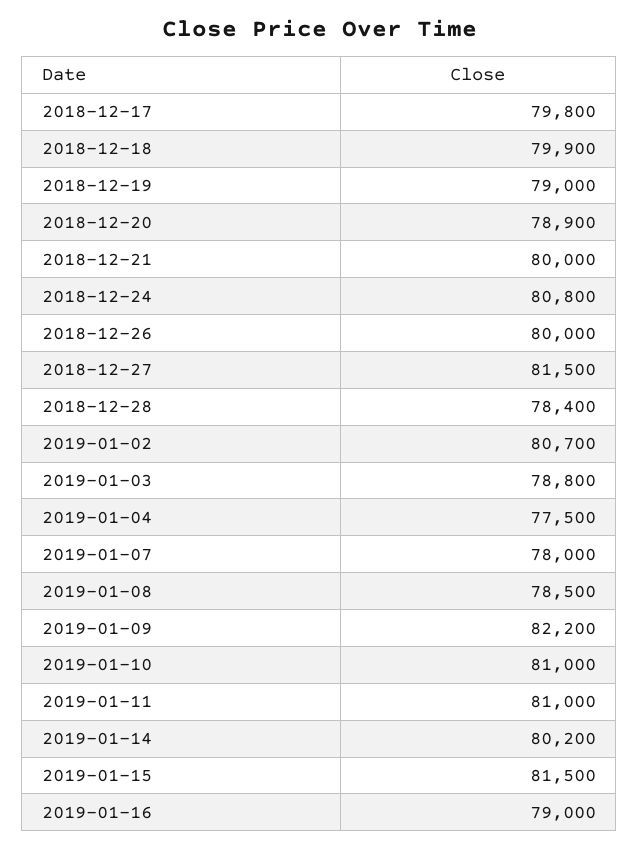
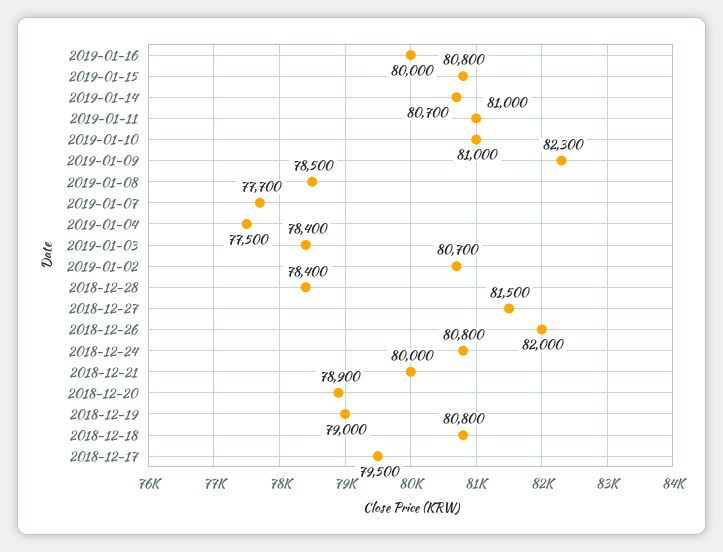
  {
-   "2018-12-17": 79800,
+   "2018-12-17": 79500,
-   "2018-12-18": 79900,
+   "2018-12-18": 80800,
    "2018-12-19": 79000,
    "2018-12-20": 78900,
    "2018-12-21": 80000,
    "2018-12-24": 80800,
-   "2018-12-26": 80000,
+   "2018-12-26": 82000,
    "2018-12-27": 81500,
    "2018-12-28": 78400,
    "2019-01-02": 80700,
-   "2019-01-03": 78800,
+   "2019-01-03": 78400,
    "2019-01-04": 77500,
-   "2019-01-07": 78000,
+   "2019-01-07": 77700,
    "2019-01-08": 78500,
-   "2019-01-09": 82200,
+   "2019-01-09": 82300,
    "2019-01-10": 81000,
    "2019-01-11": 81000,
-   "2019-01-14": 80200,
+   "2019-01-14": 80700,
-   "2019-01-15": 81500,
+   "2019-01-15": 80800,
-   "2019-01-16": 79000
+   "2019-01-16": 80000
  }

